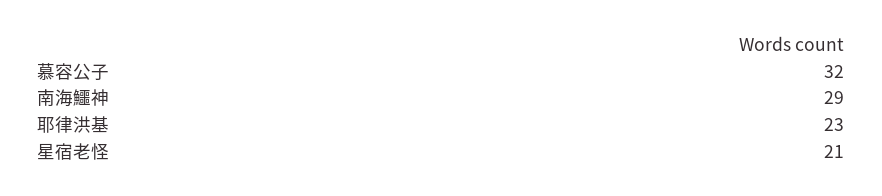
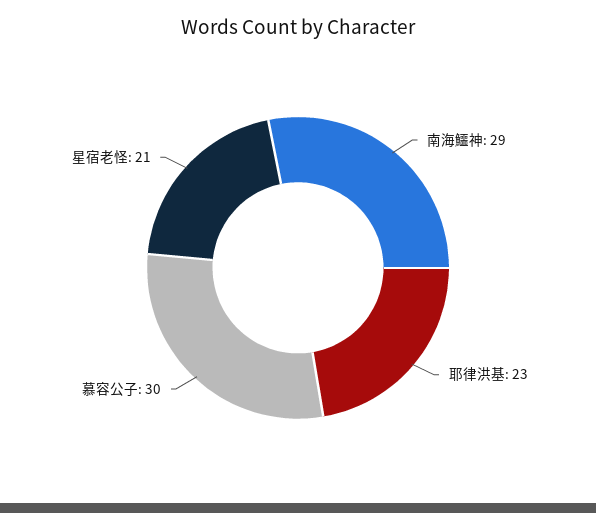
  {
-   "慕容公子": 32,
+   "慕容公子": 30,
    "南海鱷神": 29,
    "耶律洪基": 23,
    "星宿老怪": 21
  }

